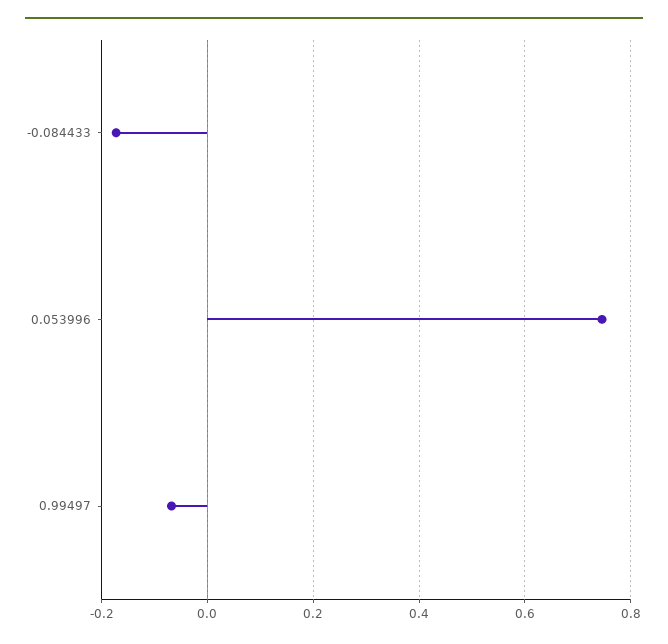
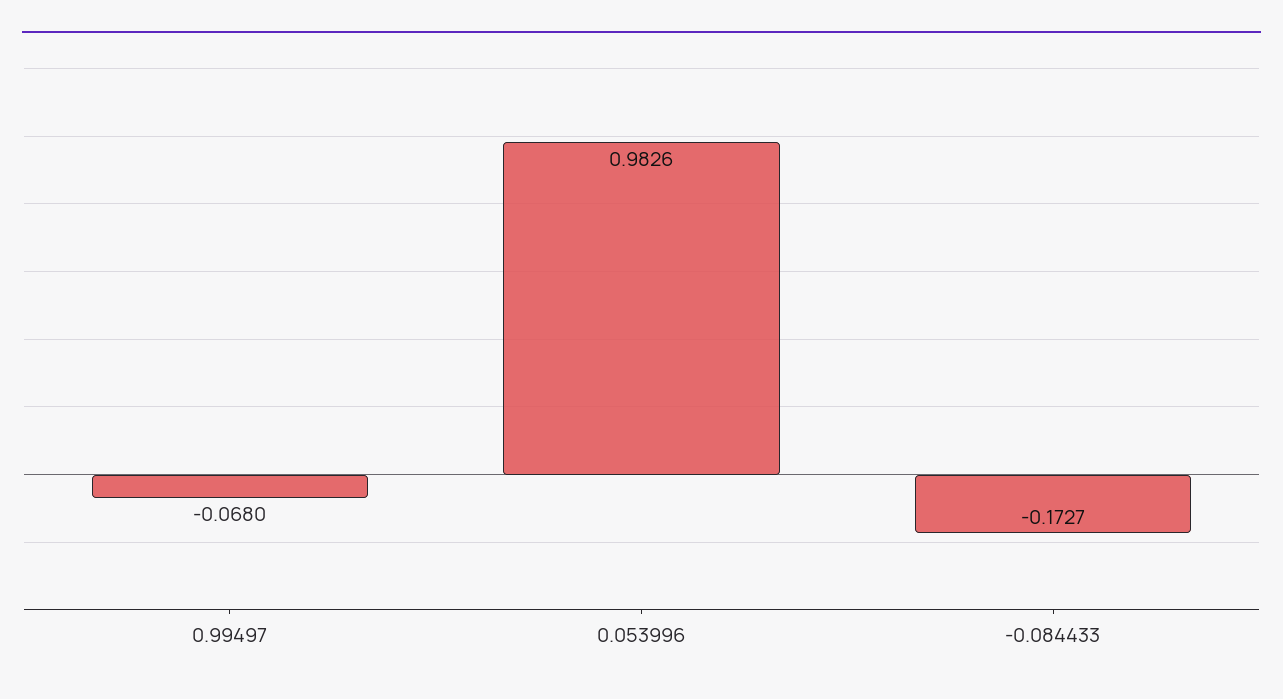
  {
    "-0.084433": -0.1727,
-   "0.053996": 0.74,
+   "0.053996": 0.9826,
    "0.99497": -0.068
  }

